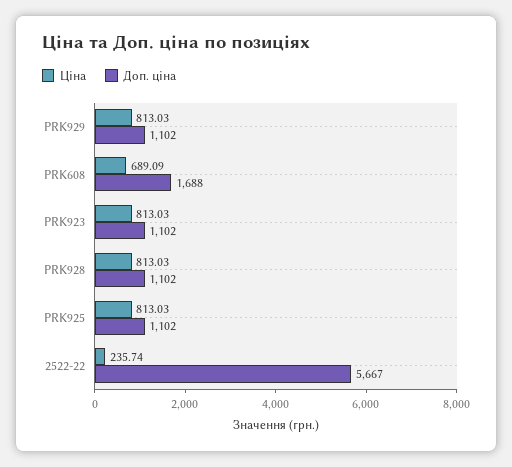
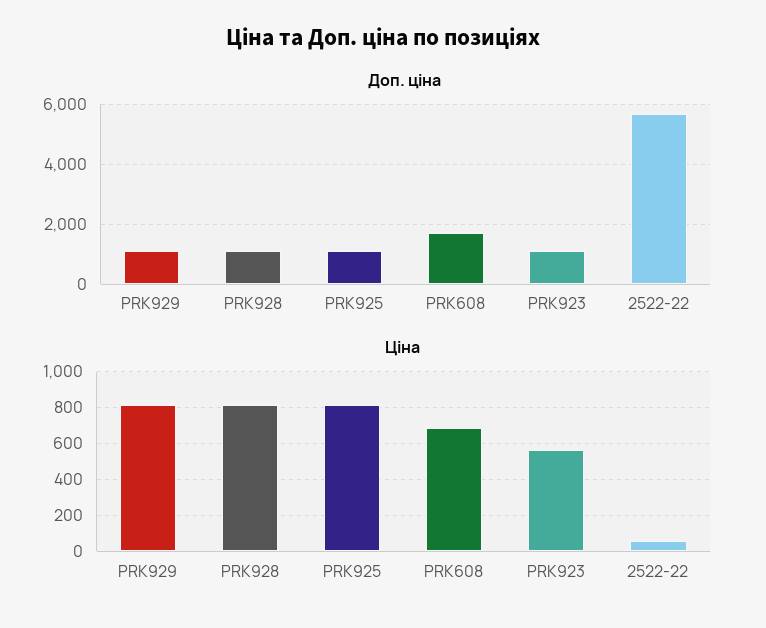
  {
    "Ціна": {
      "PRK929": 813.03,
      "PRK608": 689.09,
-     "PRK923": 813.03,
+     "PRK923": 550,
      "PRK928": 813.03,
      "PRK925": 813.03,
-     "2522-22": 235.74
+     "2522-22": 50
    },
    "Доп. ціна": {
      "PRK929": 1102,
      "PRK608": 1688,
      "PRK923": 1102,
      "PRK928": 1102,
      "PRK925": 1102,
      "2522-22": 5667
    }
  }

